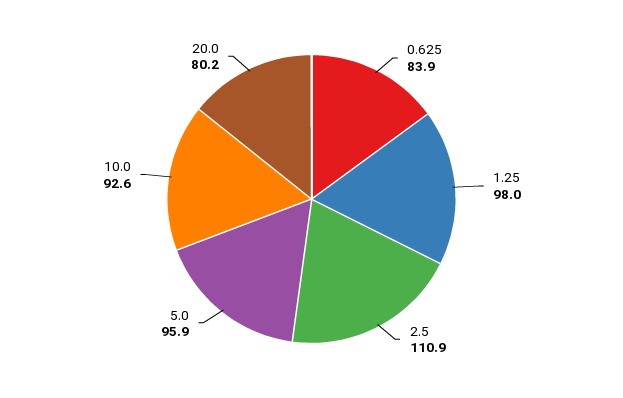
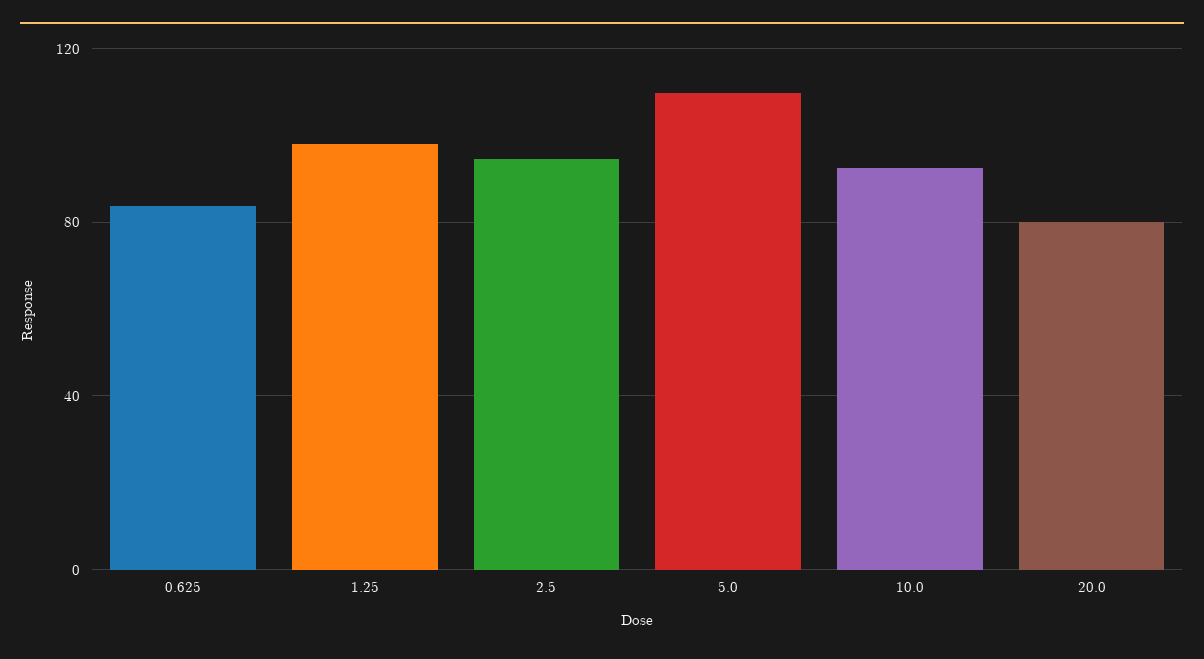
  {
    "0.625": 83.9,
    "1.25": 98,
-   "2.5": 110.9,
+   "2.5": 95,
-   "5.0": 95.9,
+   "5.0": 110,
    "10.0": 92.6,
    "20.0": 80.2
  }

